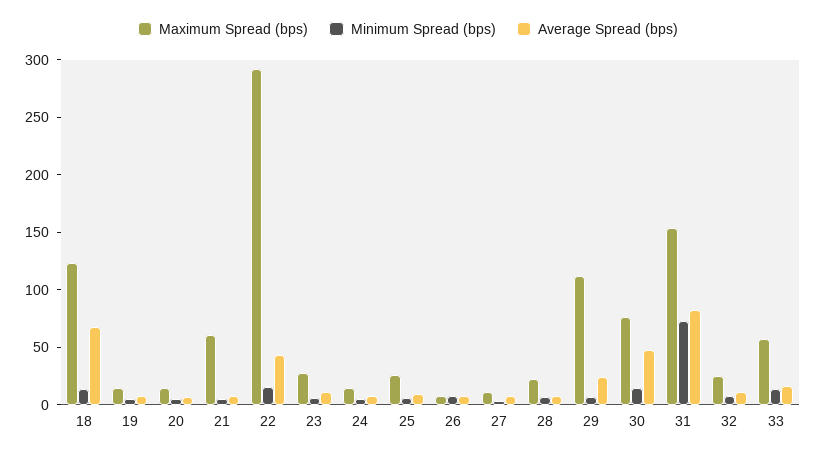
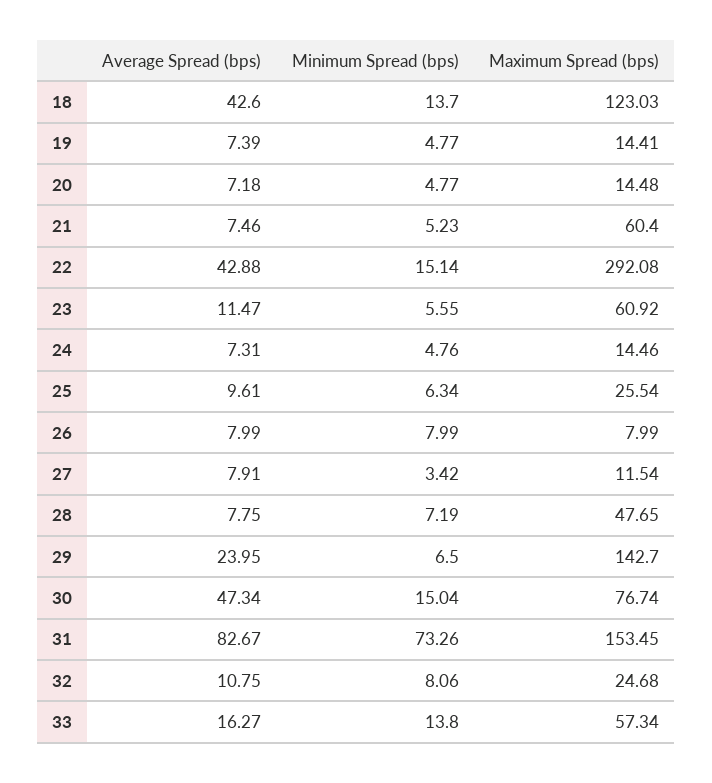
  {
    "Maximum Spread (bps)": {
      "18": 123.03,
      "19": 14.41,
      "20": 14.48,
      "21": 60.4,
      "22": 292.08,
-     "23": 30,
+     "23": 60.92,
      "24": 14.46,
      "25": 25.54,
      "26": 7.99,
      "27": 11.54,
-     "28": 20,
+     "28": 47.65,
-     "29": 110,
+     "29": 142.7,
      "30": 76.74,
      "31": 153.45,
      "32": 24.68,
      "33": 57.34
    },
    "Minimum Spread (bps)": {
      "18": 13.7,
      "19": 4.77,
      "20": 4.77,
      "21": 5.23,
      "22": 15.14,
      "23": 5.55,
      "24": 4.76,
      "25": 6.34,
      "26": 7.99,
      "27": 3.42,
      "28": 7.19,
      "29": 6.5,
      "30": 15.04,
      "31": 73.26,
      "32": 8.06,
      "33": 13.8
    },
    "Average Spread (bps)": {
-     "18": 70,
+     "18": 42.6,
      "19": 7.39,
      "20": 7.18,
      "21": 7.46,
      "22": 42.88,
      "23": 11.47,
      "24": 7.31,
      "25": 9.61,
      "26": 7.99,
      "27": 7.91,
      "28": 7.75,
      "29": 23.95,
      "30": 47.34,
      "31": 82.67,
      "32": 10.75,
      "33": 16.27
    }
  }

